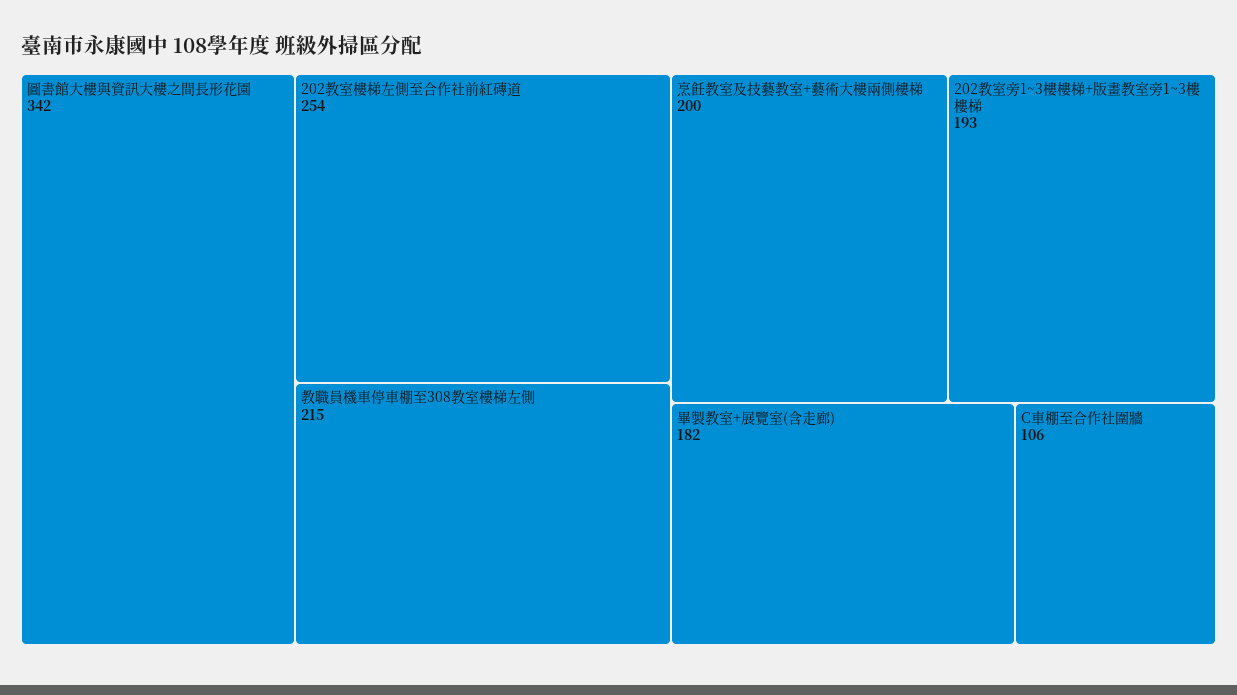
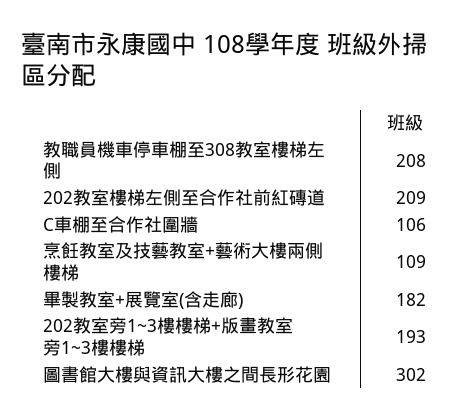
  {
-   "圖書館大樓與資訊大樓之間長形花園": 342,
+   "圖書館大樓與資訊大樓之間長形花園": 302,
-   "202教室樓梯左側至合作社前紅磚道": 254,
+   "202教室樓梯左側至合作社前紅磚道": 209,
-   "教職員機車停車棚至308教室樓梯左側": 215,
+   "教職員機車停車棚至308教室樓梯左側": 208,
-   "烹飪教室及技藝教室+藝術大樓兩側樓梯": 200,
+   "烹飪教室及技藝教室+藝術大樓兩側樓梯": 109,
    "202教室旁1~3樓樓梯+版畫教室旁1~3樓樓梯": 193,
    "畢製教室+展覽室(含走廊)": 182,
    "C車棚至合作社圍牆": 106
  }

